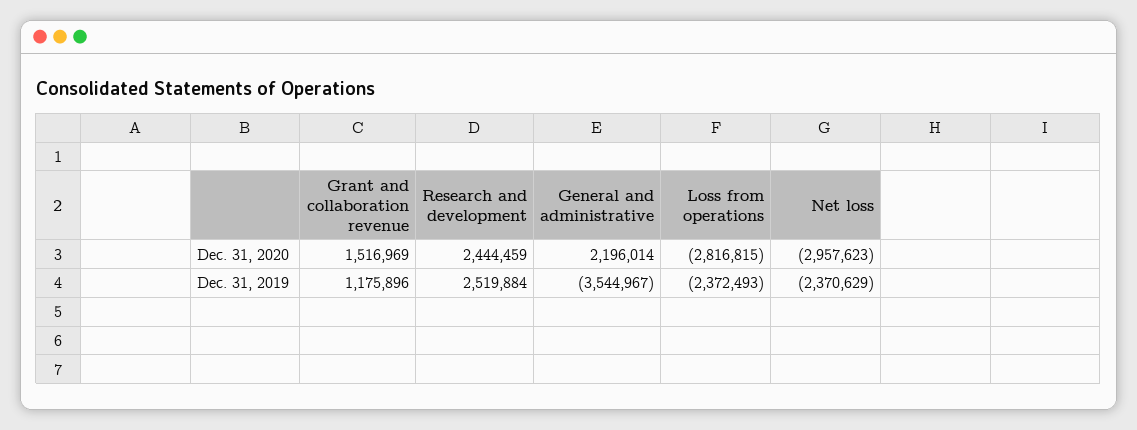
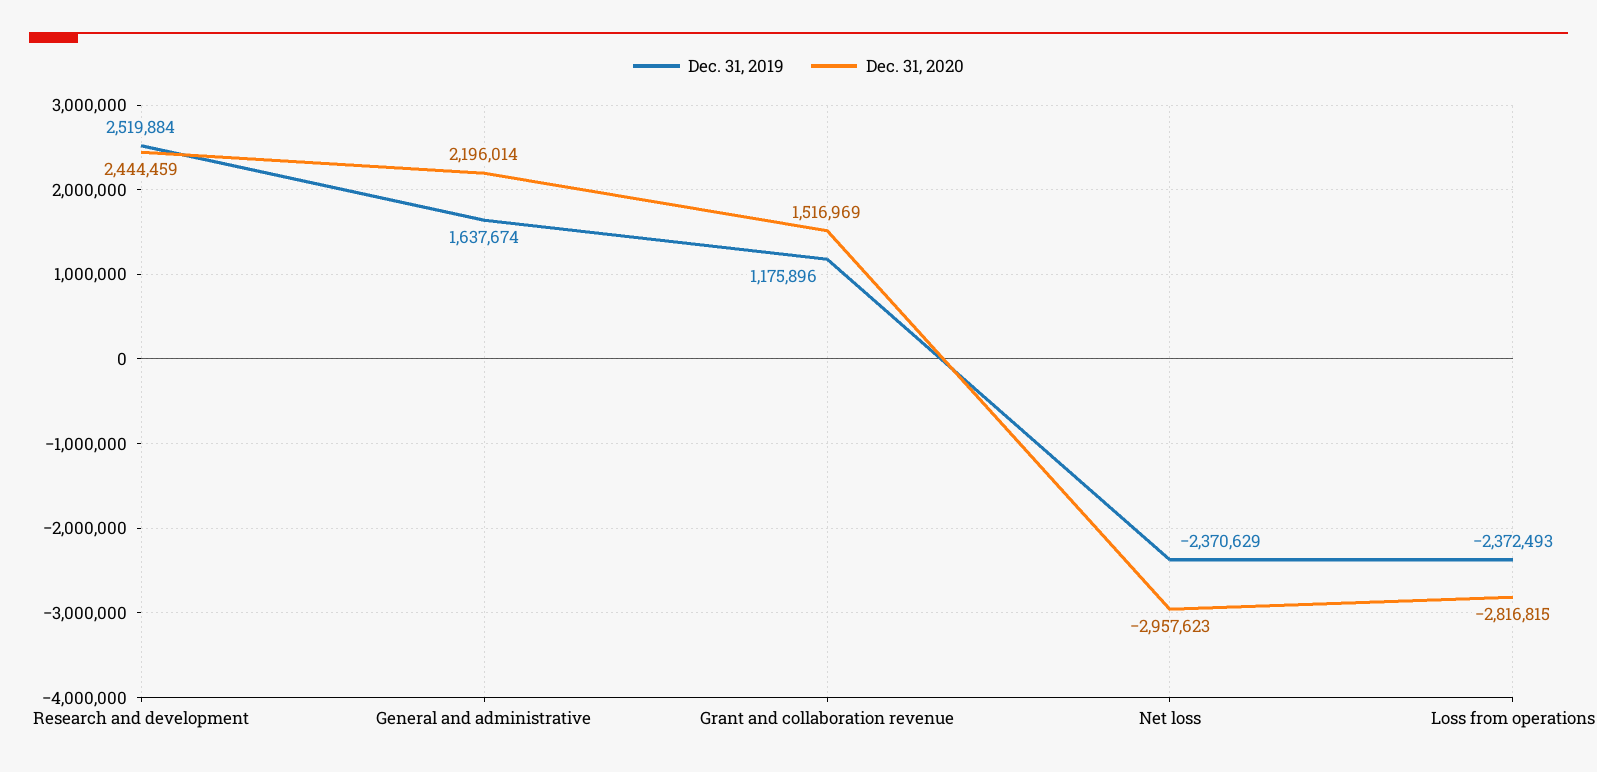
  {
    "Dec. 31, 2020": {
      "Grant and collaboration revenue": 1516969,
      "Research and development": 2444459,
      "General and administrative": 2196014,
      "Loss from operations": -2816815,
      "Net loss": -2957623
    },
    "Dec. 31, 2019": {
      "Grant and collaboration revenue": 1175896,
      "Research and development": 2519884,
-     "General and administrative": -3544967,
+     "General and administrative": 1637674,
      "Loss from operations": -2372493,
      "Net loss": -2370629
    }
  }

